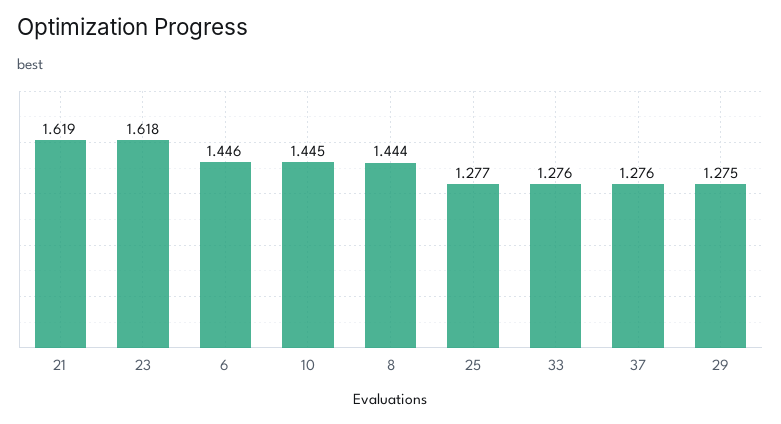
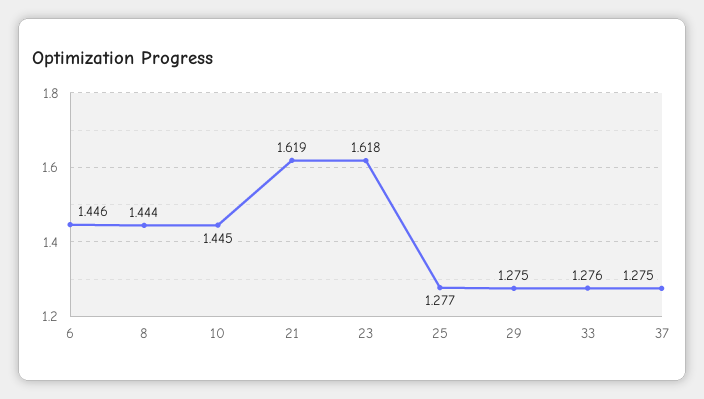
  {
    "21": 1.619,
    "23": 1.618,
    "6": 1.446,
    "10": 1.445,
    "8": 1.444,
    "25": 1.277,
    "33": 1.276,
-   "37": 1.276,
+   "37": 1.275,
    "29": 1.275
  }

